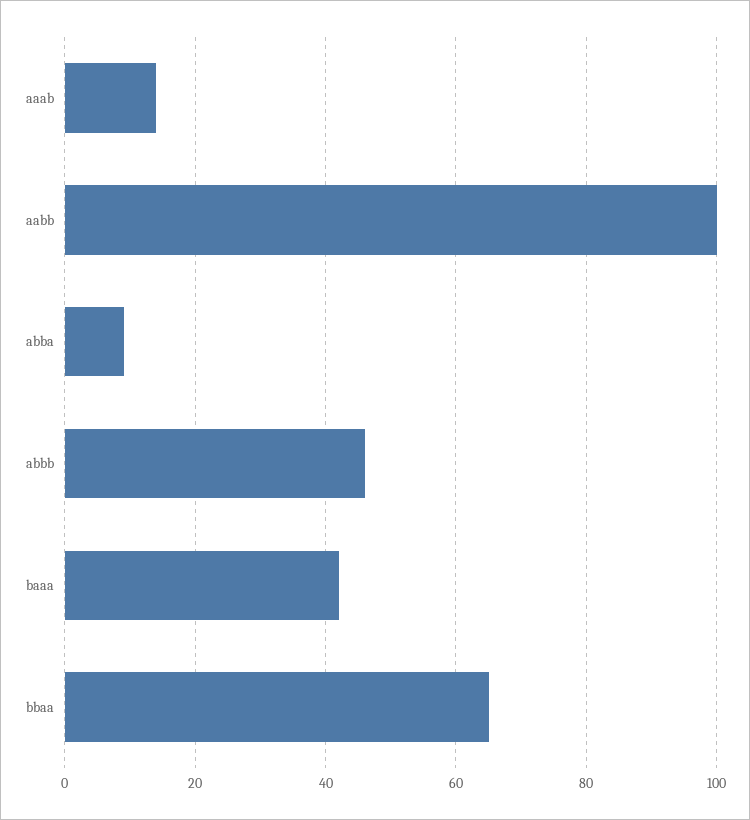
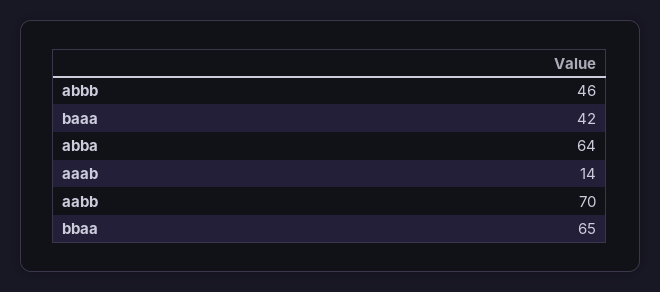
  {
    "aaab": 14,
-   "aabb": 100,
+   "aabb": 70,
-   "abba": 10,
+   "abba": 64,
    "abbb": 46,
    "baaa": 42,
    "bbaa": 65
  }

